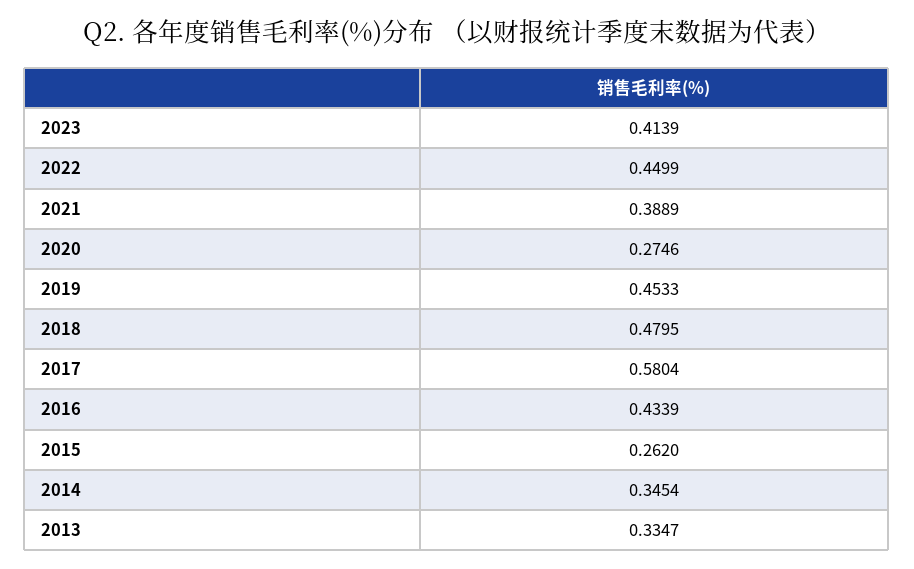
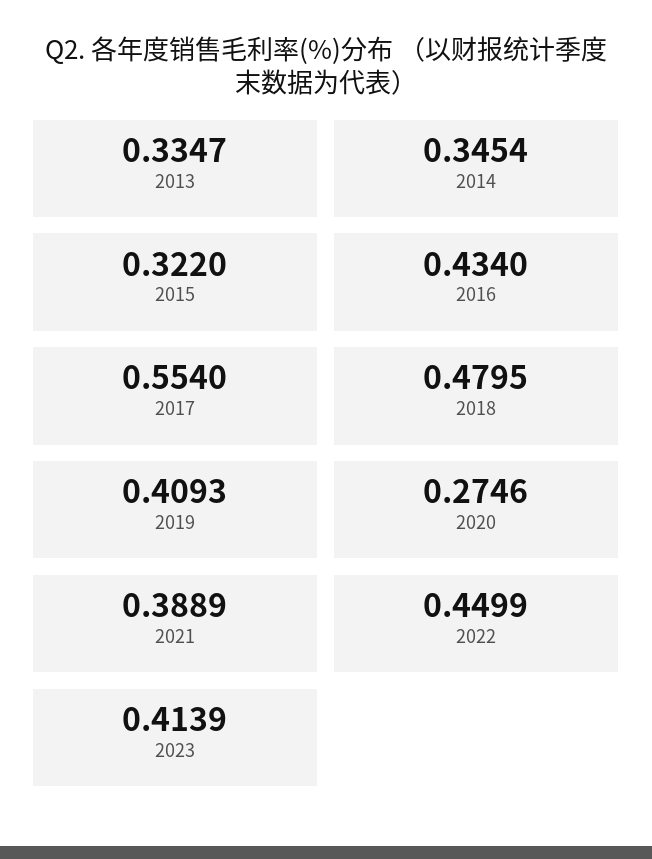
  {
    "2023": 0.4139,
    "2022": 0.4499,
    "2021": 0.3889,
    "2020": 0.2746,
-   "2019": 0.4533,
+   "2019": 0.4093,
    "2018": 0.4795,
-   "2017": 0.5804,
+   "2017": 0.554,
-   "2016": 0.4339,
+   "2016": 0.434,
-   "2015": 0.262,
+   "2015": 0.322,
    "2014": 0.3454,
    "2013": 0.3347
  }

